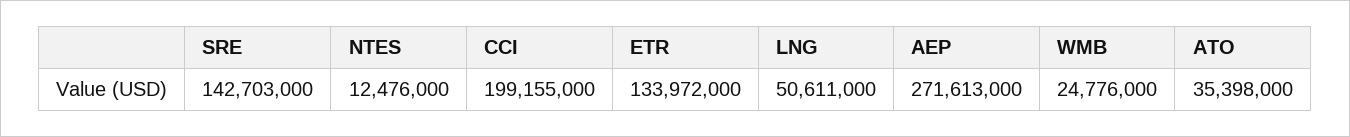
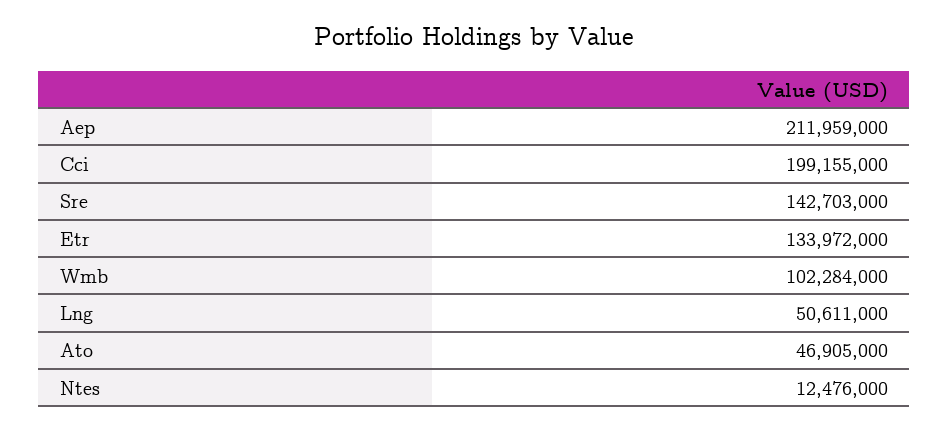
  {
    "SRE": 142703000,
    "NTES": 12476000,
    "CCI": 199155000,
    "ETR": 133972000,
    "LNG": 50611000,
-   "AEP": 271613000,
+   "AEP": 211959000,
-   "WMB": 24776000,
+   "WMB": 102284000,
-   "ATO": 35398000
+   "ATO": 46905000
  }

